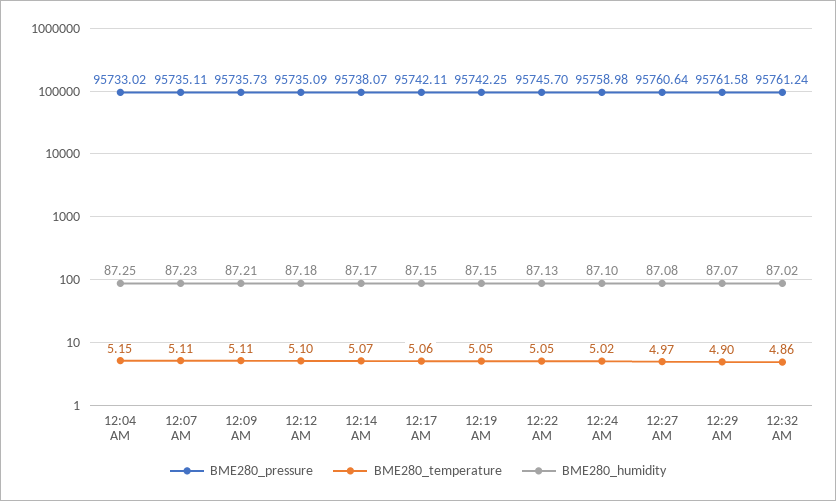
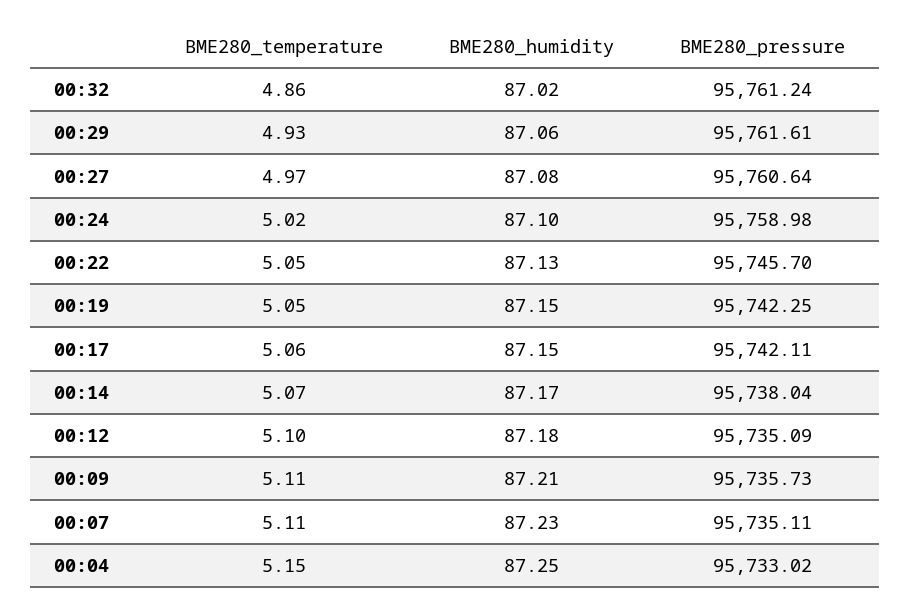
  {
    "BME280_pressure": {
      "12:04 AM": 95733.02,
      "12:07 AM": 95735.11,
      "12:09 AM": 95735.73,
      "12:12 AM": 95735.09,
-     "12:14 AM": 95738.07,
+     "12:14 AM": 95738.04,
      "12:17 AM": 95742.11,
      "12:19 AM": 95742.25,
      "12:22 AM": 95745.7,
      "12:24 AM": 95758.98,
      "12:27 AM": 95760.64,
-     "12:29 AM": 95761.58,
+     "12:29 AM": 95761.61,
      "12:32 AM": 95761.24
    },
    "BME280_temperature": {
      "12:04 AM": 5.15,
      "12:07 AM": 5.11,
      "12:09 AM": 5.11,
      "12:12 AM": 5.1,
      "12:14 AM": 5.07,
      "12:17 AM": 5.06,
      "12:19 AM": 5.05,
      "12:22 AM": 5.05,
      "12:24 AM": 5.02,
      "12:27 AM": 4.97,
-     "12:29 AM": 4.9,
+     "12:29 AM": 4.93,
      "12:32 AM": 4.86
    },
    "BME280_humidity": {
      "12:04 AM": 87.25,
      "12:07 AM": 87.23,
      "12:09 AM": 87.21,
      "12:12 AM": 87.18,
      "12:14 AM": 87.17,
      "12:17 AM": 87.15,
      "12:19 AM": 87.15,
      "12:22 AM": 87.13,
      "12:24 AM": 87.1,
      "12:27 AM": 87.08,
-     "12:29 AM": 87.07,
+     "12:29 AM": 87.06,
      "12:32 AM": 87.02
    }
  }

